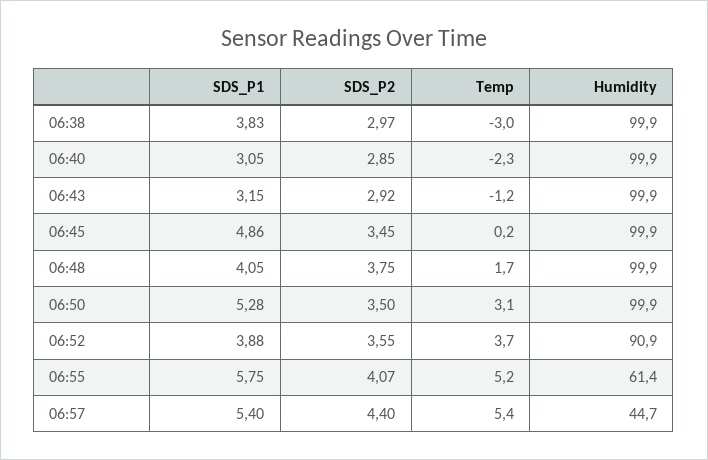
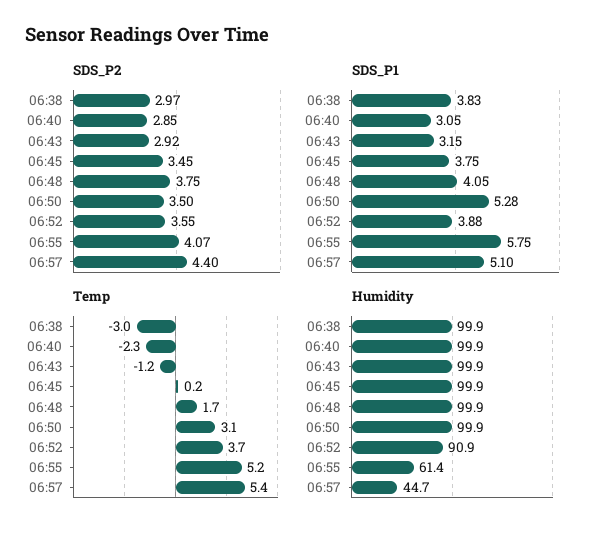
  {
    "SDS_P1": {
      "06:38": 3.83,
      "06:40": 3.05,
      "06:43": 3.15,
-     "06:45": 4.86,
+     "06:45": 3.75,
      "06:48": 4.05,
      "06:50": 5.28,
      "06:52": 3.88,
      "06:55": 5.75,
-     "06:57": 5.4
+     "06:57": 5.1
    },
    "SDS_P2": {
      "06:38": 2.97,
      "06:40": 2.85,
      "06:43": 2.92,
      "06:45": 3.45,
      "06:48": 3.75,
      "06:50": 3.5,
      "06:52": 3.55,
      "06:55": 4.07,
      "06:57": 4.4
    },
    "Temp": {
      "06:38": -3,
      "06:40": -2.3,
      "06:43": -1.2,
      "06:45": 0.2,
      "06:48": 1.7,
      "06:50": 3.1,
      "06:52": 3.7,
      "06:55": 5.2,
      "06:57": 5.4
    },
    "Humidity": {
      "06:38": 99.9,
      "06:40": 99.9,
      "06:43": 99.9,
      "06:45": 99.9,
      "06:48": 99.9,
      "06:50": 99.9,
      "06:52": 90.9,
      "06:55": 61.4,
      "06:57": 44.7
    }
  }

